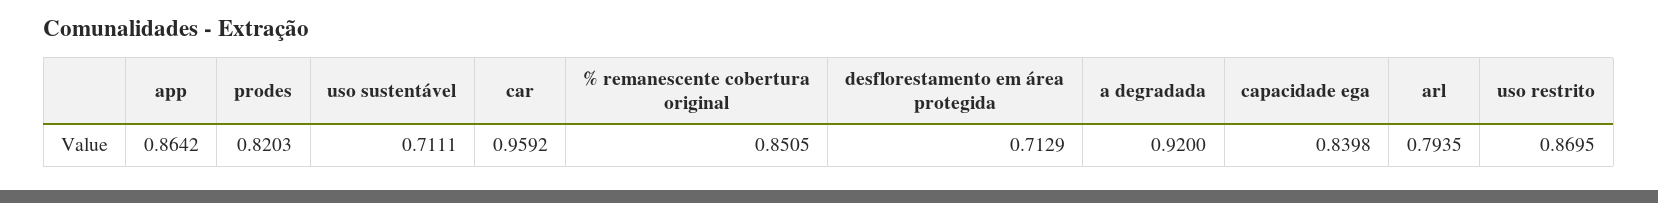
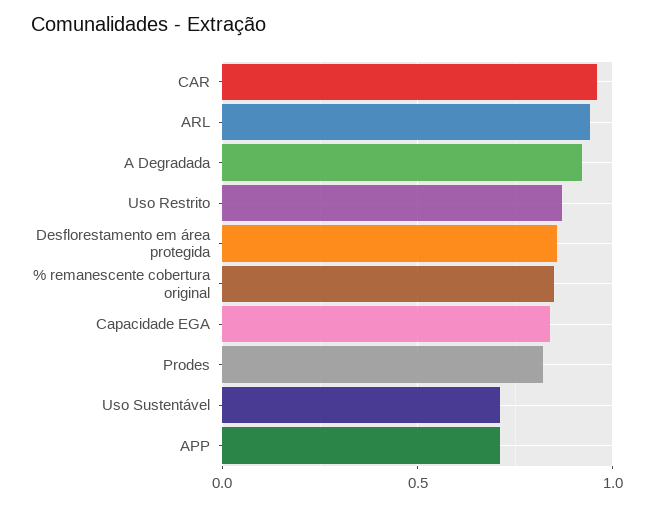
  {
-   "app": 0.8642,
+   "app": 0.7,
    "prodes": 0.8203,
    "uso sustentável": 0.7111,
    "car": 0.9592,
    "% remanescente cobertura original": 0.8505,
-   "desflorestamento em área protegida": 0.7129,
+   "desflorestamento em área protegida": 0.85,
    "a degradada": 0.92,
    "capacidade ega": 0.8398,
-   "arl": 0.7935,
+   "arl": 0.95,
    "uso restrito": 0.8695
  }

